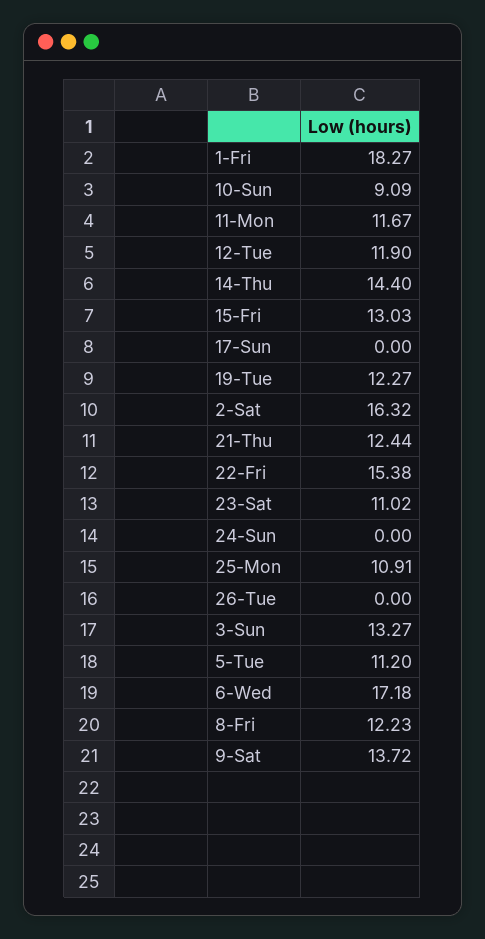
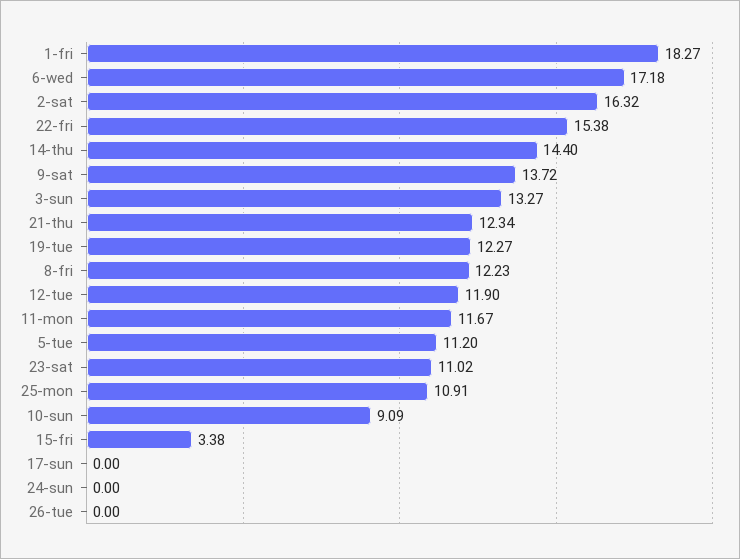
  {
    "1-Fri": 18.27,
    "10-Sun": 9.09,
    "11-Mon": 11.67,
    "12-Tue": 11.9,
    "14-Thu": 14.4,
-   "15-Fri": 13.03,
+   "15-Fri": 3.38,
    "17-Sun": 0,
    "19-Tue": 12.27,
    "2-Sat": 16.32,
-   "21-Thu": 12.44,
+   "21-Thu": 12.34,
    "22-Fri": 15.38,
    "23-Sat": 11.02,
    "24-Sun": 0,
    "25-Mon": 10.91,
    "26-Tue": 0,
    "3-Sun": 13.27,
    "5-Tue": 11.2,
    "6-Wed": 17.18,
    "8-Fri": 12.23,
    "9-Sat": 13.72
  }

